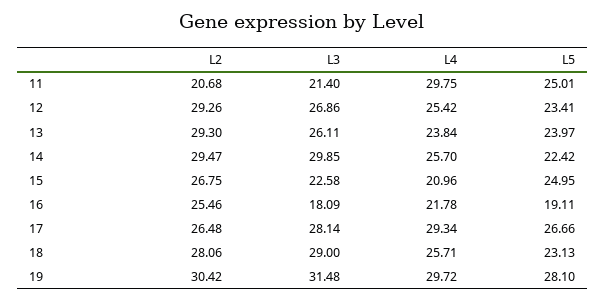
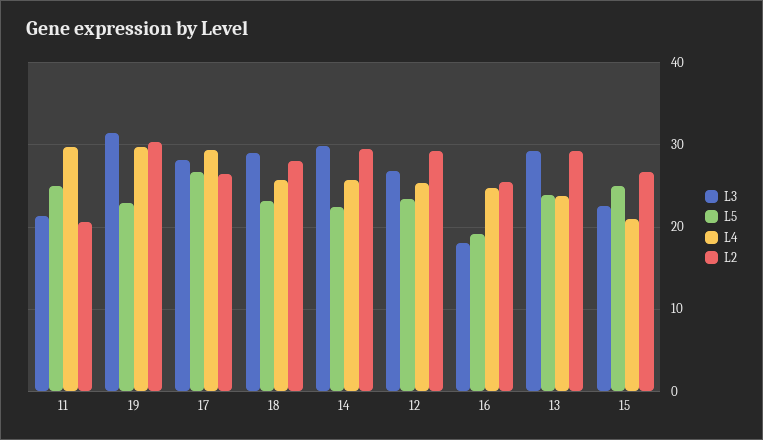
  {
    "L2": {
      "11": 20.68,
      "12": 29.26,
      "13": 29.3,
      "14": 29.47,
      "15": 26.75,
      "16": 25.46,
      "17": 26.48,
      "18": 28.06,
      "19": 30.42
    },
    "L3": {
      "11": 21.4,
      "12": 26.86,
-     "13": 26.11,
+     "13": 29,
      "14": 29.85,
      "15": 22.58,
      "16": 18.09,
      "17": 28.14,
      "18": 29,
      "19": 31.48
    },
    "L4": {
      "11": 29.75,
      "12": 25.42,
      "13": 23.84,
      "14": 25.7,
      "15": 20.96,
-     "16": 21.78,
+     "16": 25,
      "17": 29.34,
      "18": 25.71,
      "19": 29.72
    },
    "L5": {
      "11": 25.01,
      "12": 23.41,
      "13": 23.97,
      "14": 22.42,
      "15": 24.95,
      "16": 19.11,
      "17": 26.66,
      "18": 23.13,
-     "19": 28.1
+     "19": 23
    }
  }

